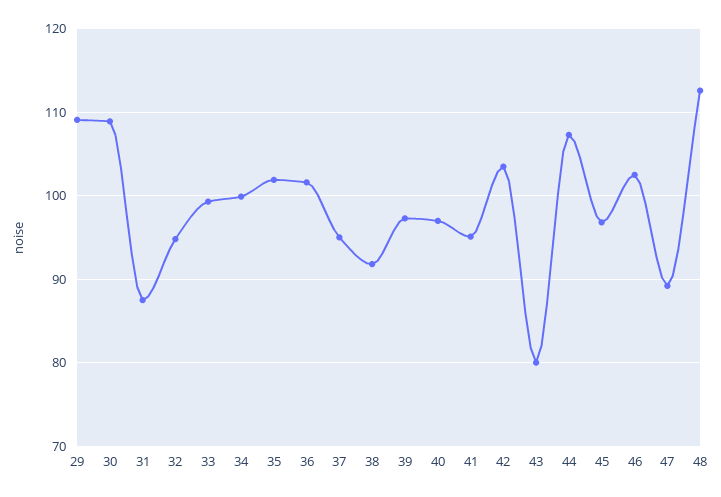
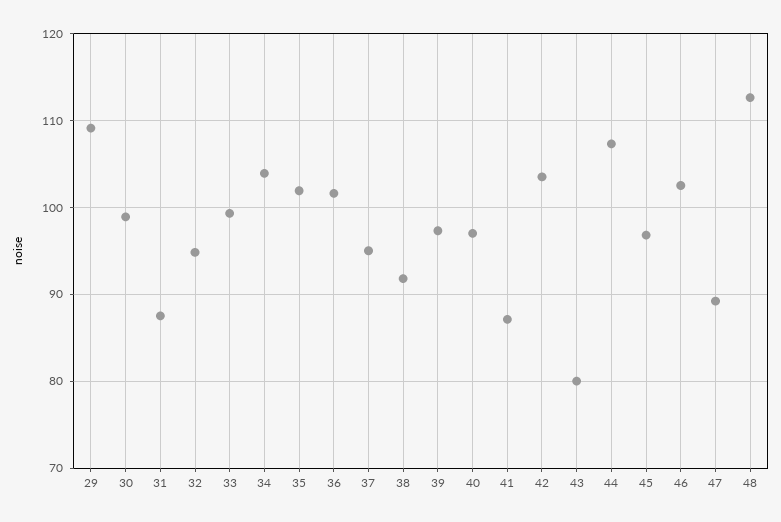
  {
    "29": 109,
-   "30": 109,
+   "30": 99,
    "31": 88,
    "32": 95,
    "33": 99,
-   "34": 100,
+   "34": 104,
    "35": 102,
    "36": 102,
    "37": 95,
    "38": 92,
    "39": 97,
    "40": 97,
-   "41": 95,
+   "41": 87,
    "42": 104,
    "43": 80,
    "44": 107,
    "45": 97,
    "46": 103,
    "47": 89,
    "48": 113
  }

